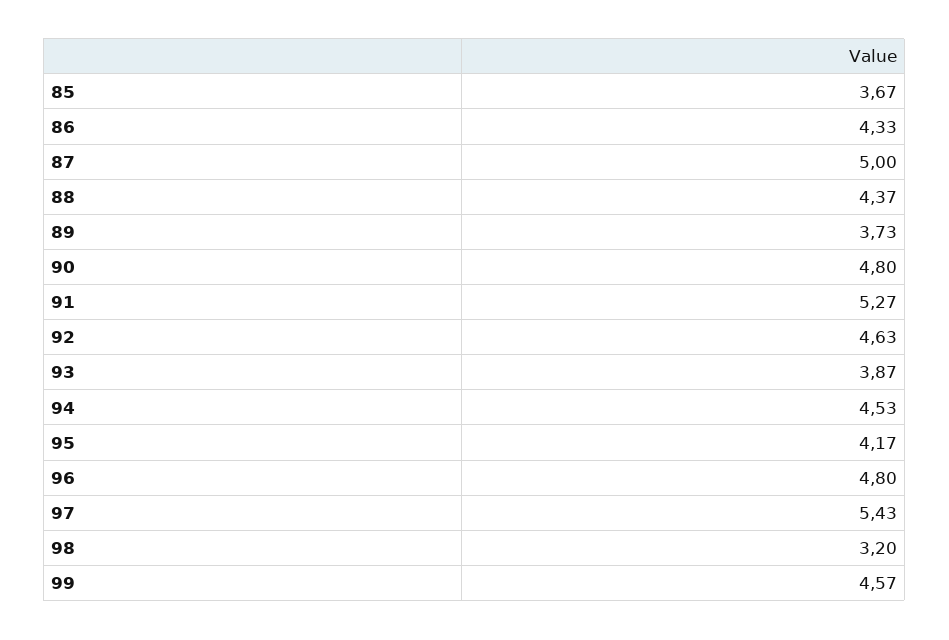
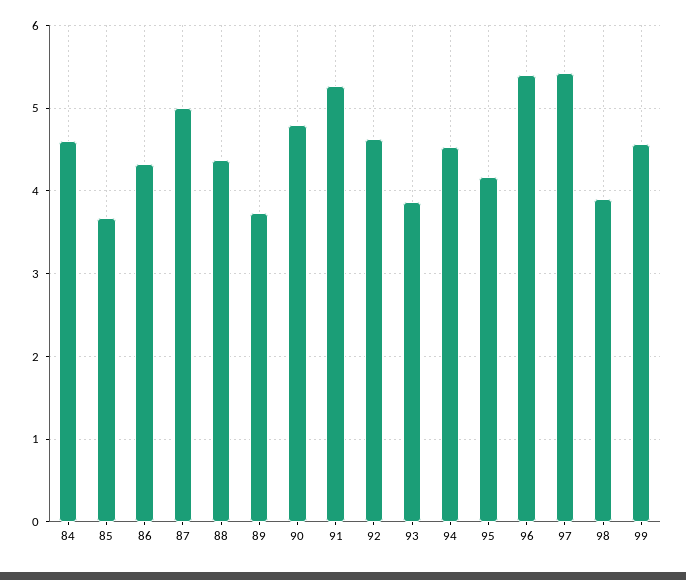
  {
    "85": 3.67,
    "86": 4.33,
    "87": 5,
    "88": 4.37,
    "89": 3.73,
    "90": 4.8,
    "91": 5.27,
    "92": 4.63,
    "93": 3.87,
    "94": 4.53,
    "95": 4.17,
-   "96": 4.8,
+   "96": 5.4,
    "97": 5.43,
-   "98": 3.2,
+   "98": 3.9,
-   "99": 4.57
+   "99": 4.57,
+   "84": 4.6
  }

